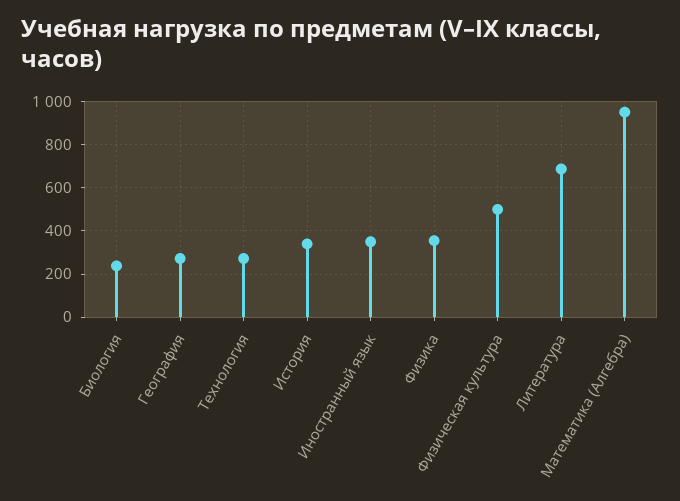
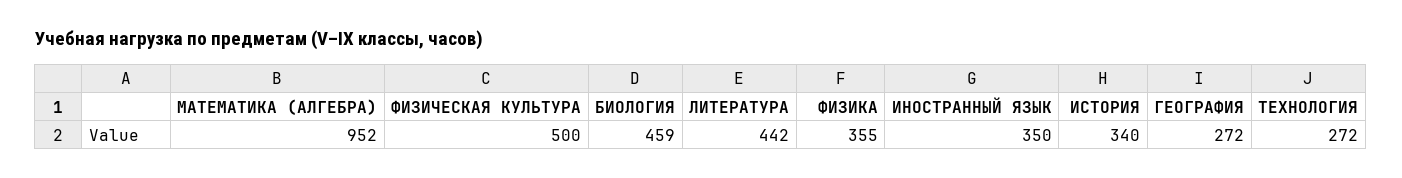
  {
-   "Биология": 250,
+   "Биология": 459,
    "География": 272,
    "Технология": 272,
    "История": 340,
    "Иностранный язык": 350,
    "Физика": 355,
    "Физическая культура": 500,
-   "Литература": 700,
+   "Литература": 442,
    "Математика (Алгебра)": 952
  }

